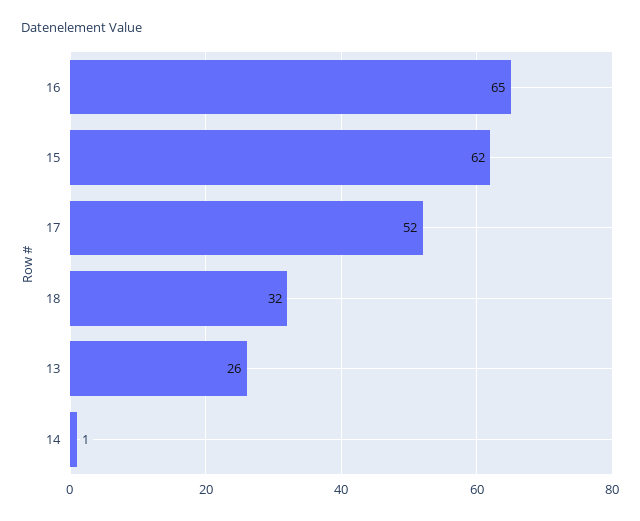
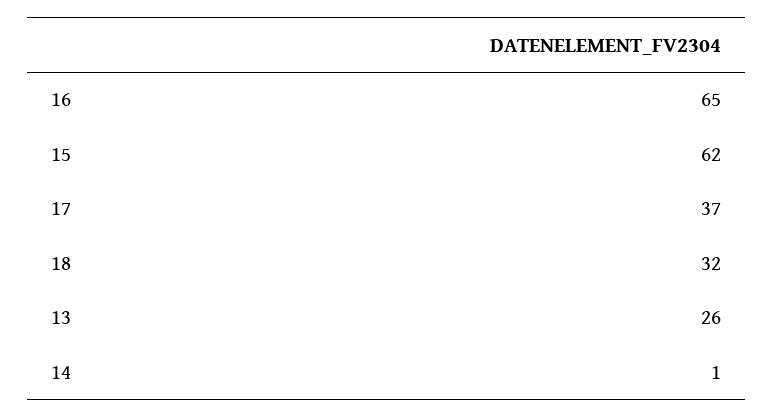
  {
    "16": 65,
    "15": 62,
-   "17": 52,
+   "17": 37,
    "18": 32,
    "13": 26,
    "14": 1
  }

